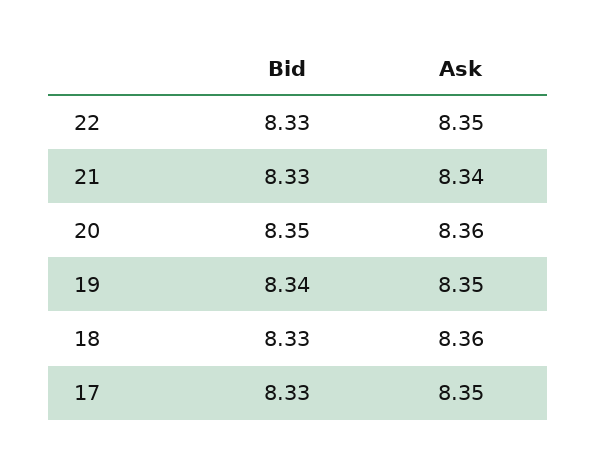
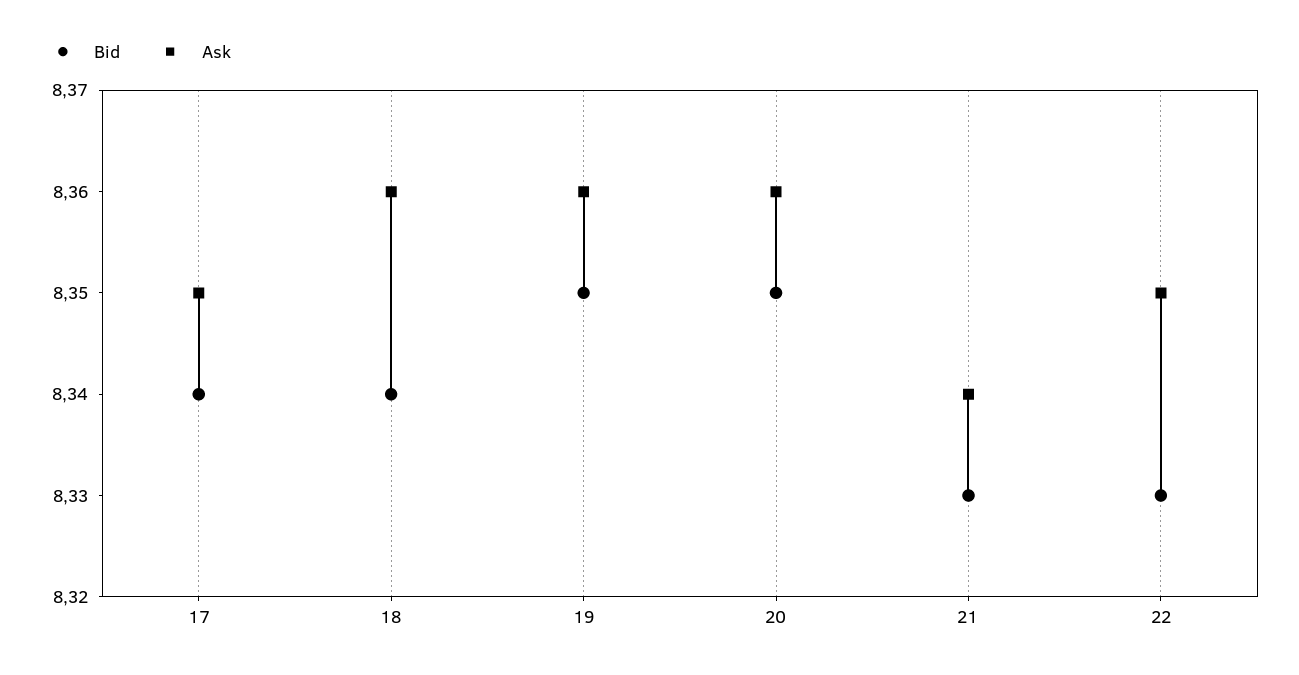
  {
    "Bid": {
      "22": 8.33,
      "21": 8.33,
      "20": 8.35,
-     "19": 8.34,
+     "19": 8.35,
-     "18": 8.33,
+     "18": 8.34,
-     "17": 8.33
+     "17": 8.34
    },
    "Ask": {
      "22": 8.35,
      "21": 8.34,
      "20": 8.36,
-     "19": 8.35,
+     "19": 8.36,
      "18": 8.36,
      "17": 8.35
    }
  }

